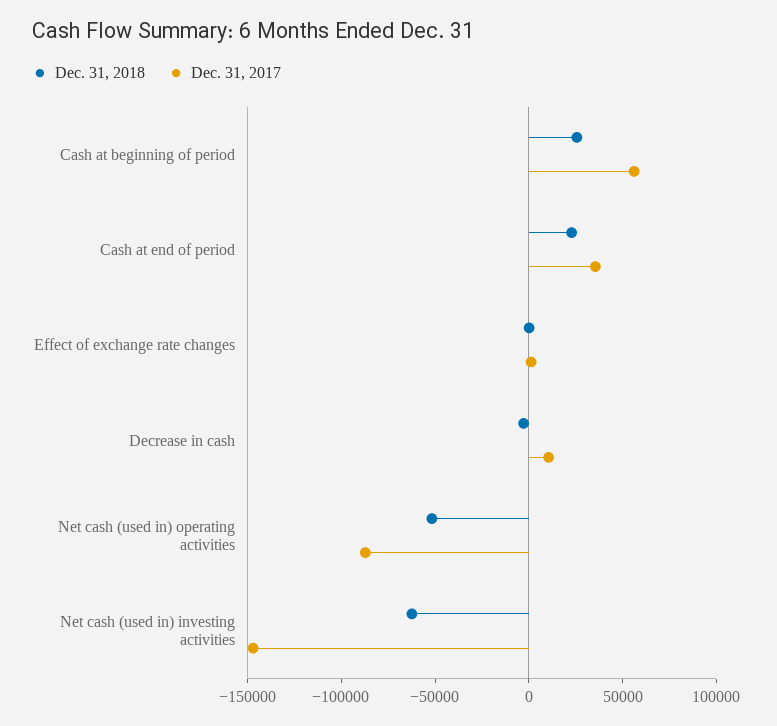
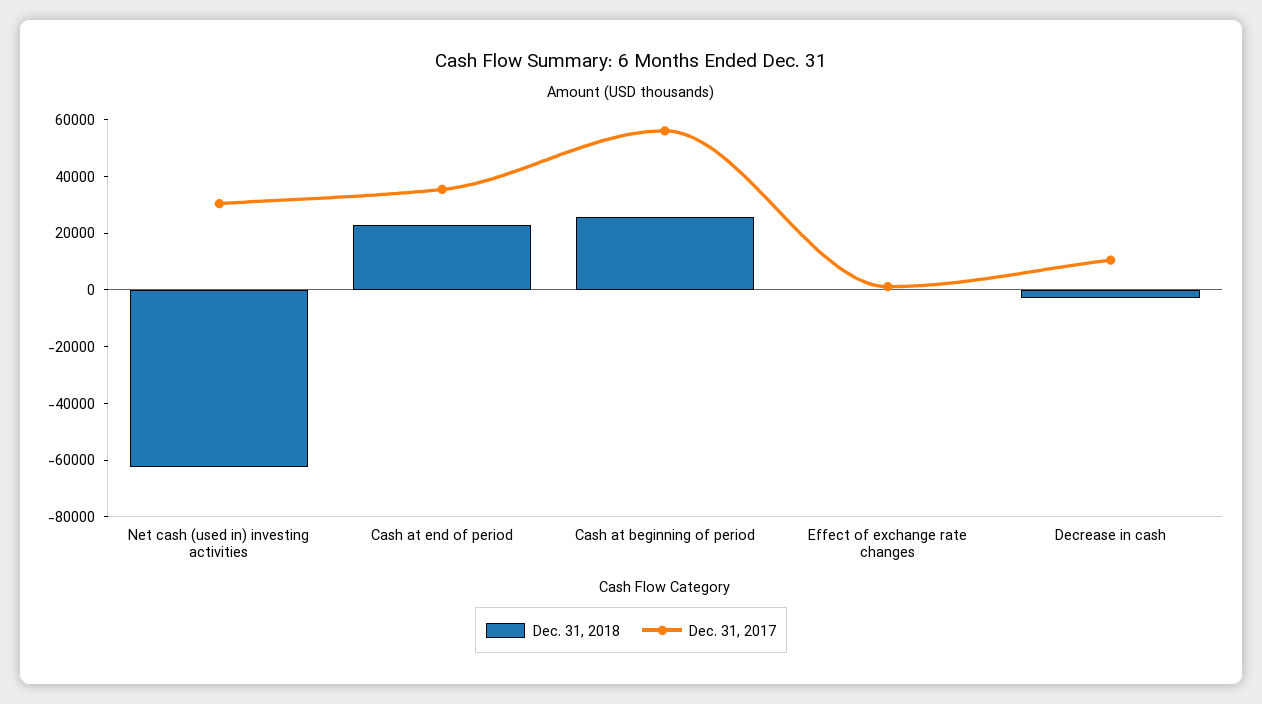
  {
    "Dec. 31, 2018": {
      "Cash at beginning of period": 25000,
      "Cash at end of period": 25000,
      "Effect of exchange rate changes": 0,
      "Decrease in cash": -5000,
-     "Net cash (used in) operating activities": -50000,
      "Net cash (used in) investing activities": -60000
    },
    "Dec. 31, 2017": {
      "Cash at beginning of period": 55000,
      "Cash at end of period": 35000,
      "Effect of exchange rate changes": 0,
      "Decrease in cash": 10000,
-     "Net cash (used in) operating activities": -90000,
-     "Net cash (used in) investing activities": -150000
+     "Net cash (used in) investing activities": 30000
    }
  }

